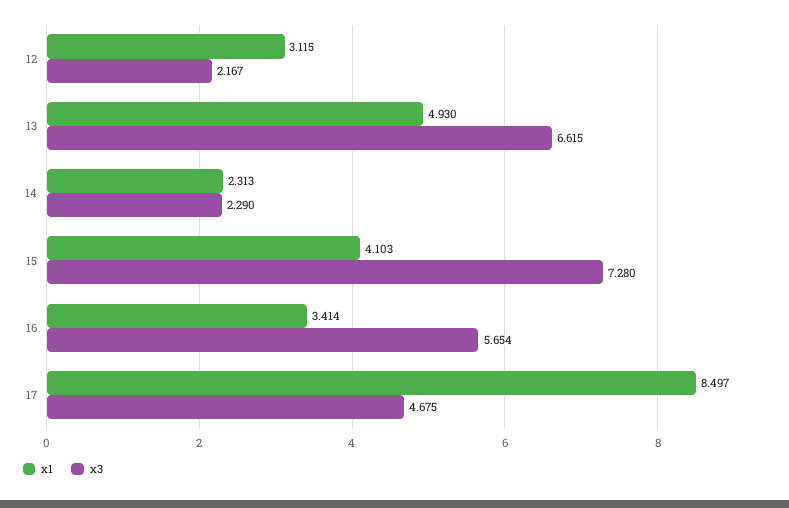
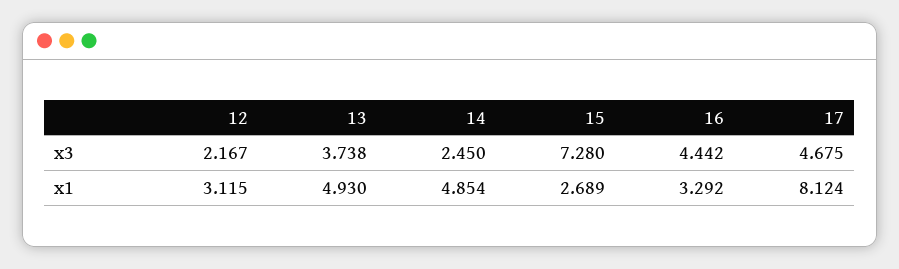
  {
    "x1": {
      "12": 3.115,
      "13": 4.93,
-     "14": 2.313,
+     "14": 4.854,
-     "15": 4.103,
+     "15": 2.689,
-     "16": 3.414,
+     "16": 3.292,
-     "17": 8.497
+     "17": 8.124
    },
    "x3": {
      "12": 2.167,
-     "13": 6.615,
+     "13": 3.738,
-     "14": 2.29,
+     "14": 2.45,
      "15": 7.28,
-     "16": 5.654,
+     "16": 4.442,
      "17": 4.675
    }
  }

